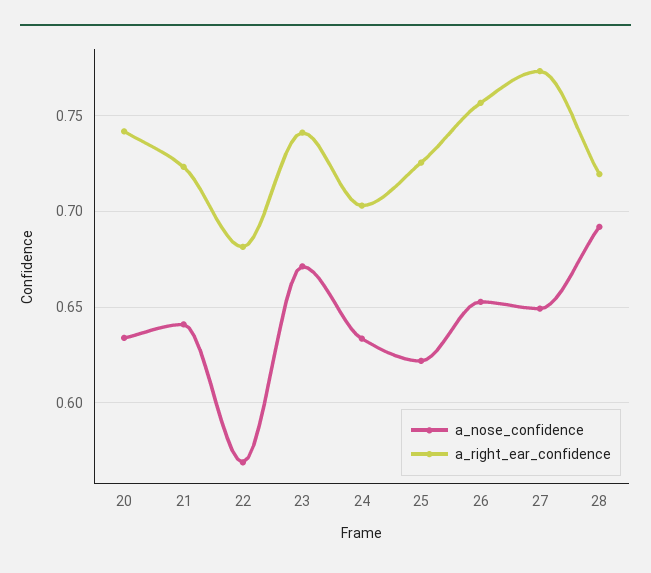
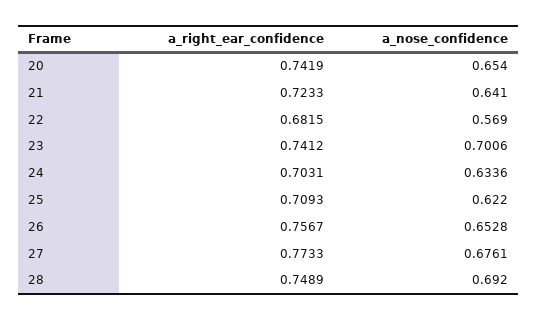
  {
    "a_nose_confidence": {
-     "20": 0.635,
+     "20": 0.654,
      "21": 0.641,
      "22": 0.569,
-     "23": 0.67,
+     "23": 0.7006,
      "24": 0.6336,
      "25": 0.622,
      "26": 0.6528,
-     "27": 0.65,
+     "27": 0.6761,
      "28": 0.692
    },
    "a_right_ear_confidence": {
      "20": 0.7419,
      "21": 0.7233,
      "22": 0.6815,
      "23": 0.7412,
      "24": 0.7031,
-     "25": 0.725,
+     "25": 0.7093,
      "26": 0.7567,
      "27": 0.7733,
-     "28": 0.72
+     "28": 0.7489
    }
  }

